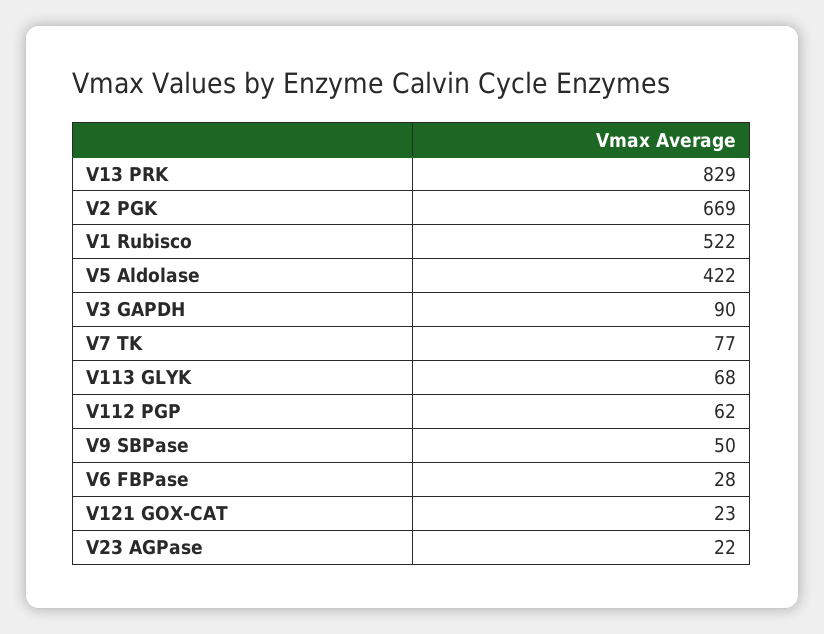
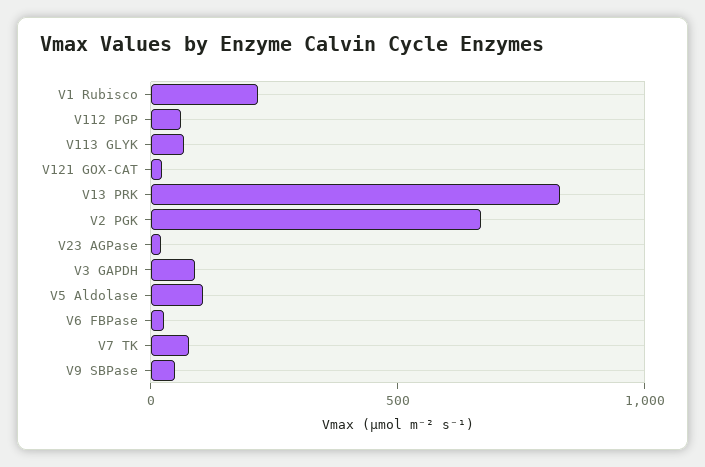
  {
    "V13 PRK": 829,
    "V2 PGK": 669,
-   "V1 Rubisco": 522,
+   "V1 Rubisco": 200,
-   "V5 Aldolase": 422,
+   "V5 Aldolase": 100,
    "V3 GAPDH": 90,
    "V7 TK": 77,
    "V113 GLYK": 68,
    "V112 PGP": 62,
    "V9 SBPase": 50,
    "V6 FBPase": 28,
    "V121 GOX-CAT": 23,
    "V23 AGPase": 22
  }

